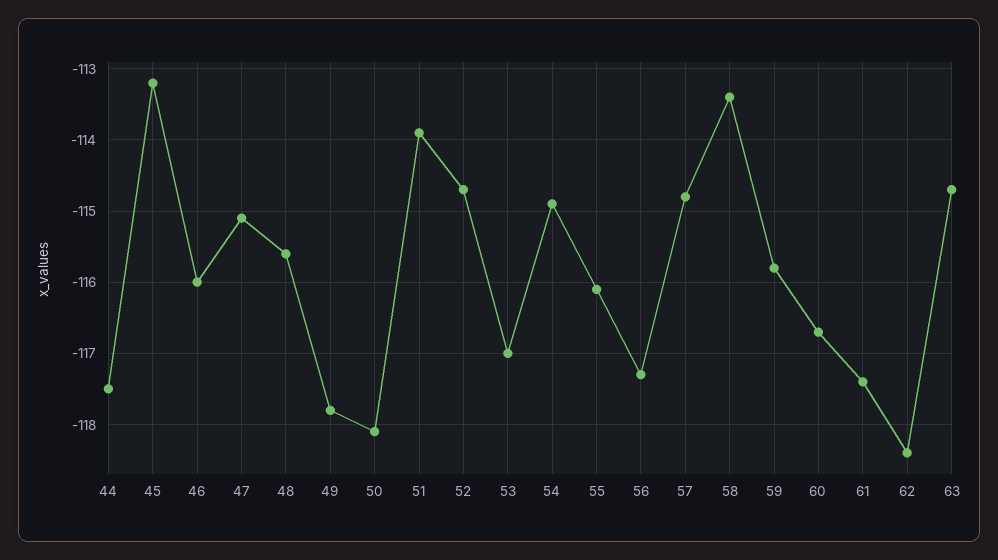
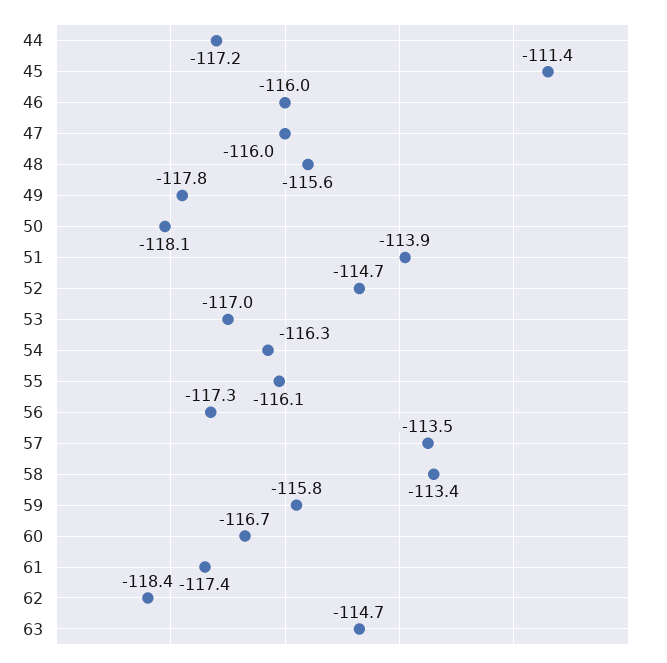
  {
-   "44": -117.5,
+   "44": -117.2,
-   "45": -113.2,
+   "45": -111.4,
    "46": -116,
-   "47": -115.1,
+   "47": -116,
    "48": -115.6,
    "49": -117.8,
    "50": -118.1,
    "51": -113.9,
    "52": -114.7,
    "53": -117,
-   "54": -114.9,
+   "54": -116.3,
    "55": -116.1,
    "56": -117.3,
-   "57": -114.8,
+   "57": -113.5,
    "58": -113.4,
    "59": -115.8,
    "60": -116.7,
    "61": -117.4,
    "62": -118.4,
    "63": -114.7
  }

